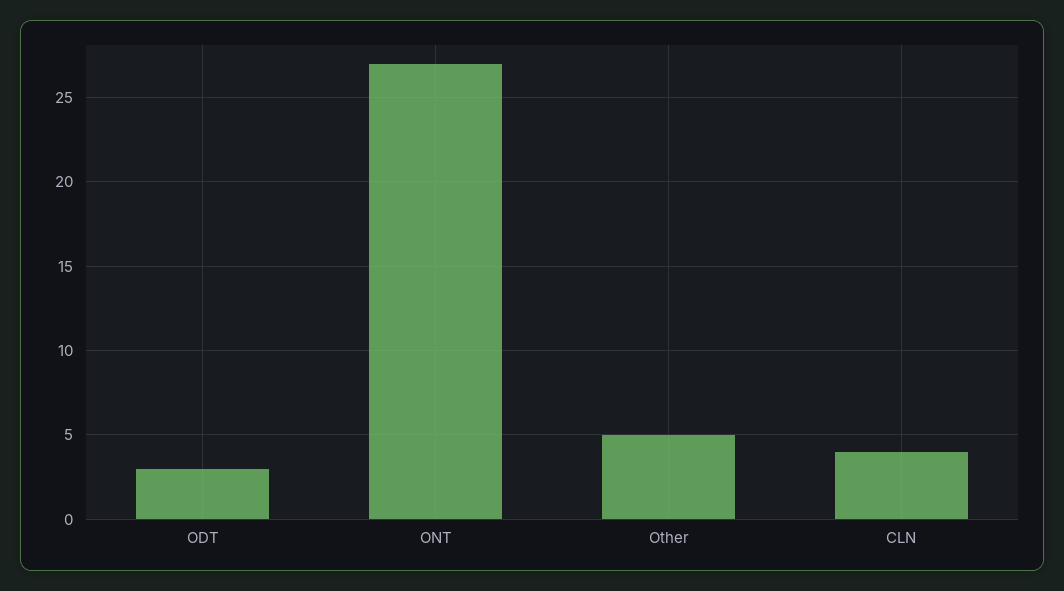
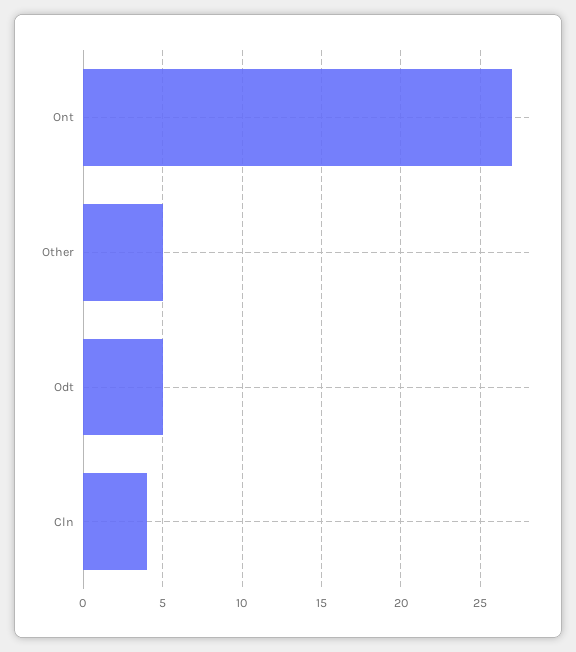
  {
-   "ODT": 3,
+   "ODT": 5,
    "ONT": 27,
    "Other": 5,
    "CLN": 4
  }

